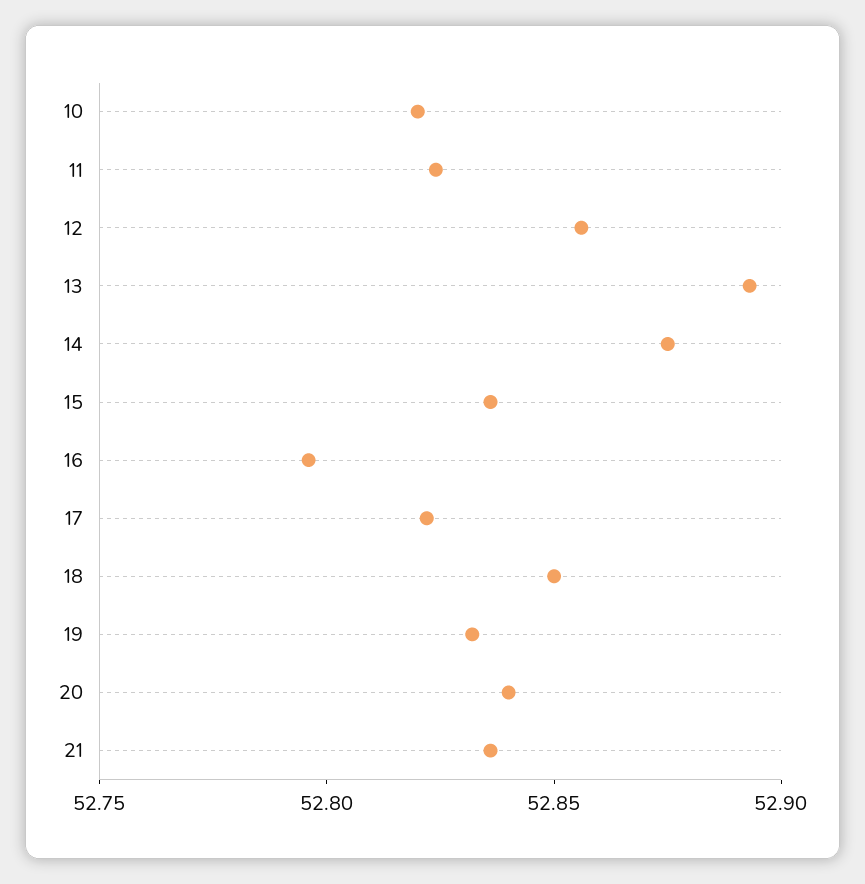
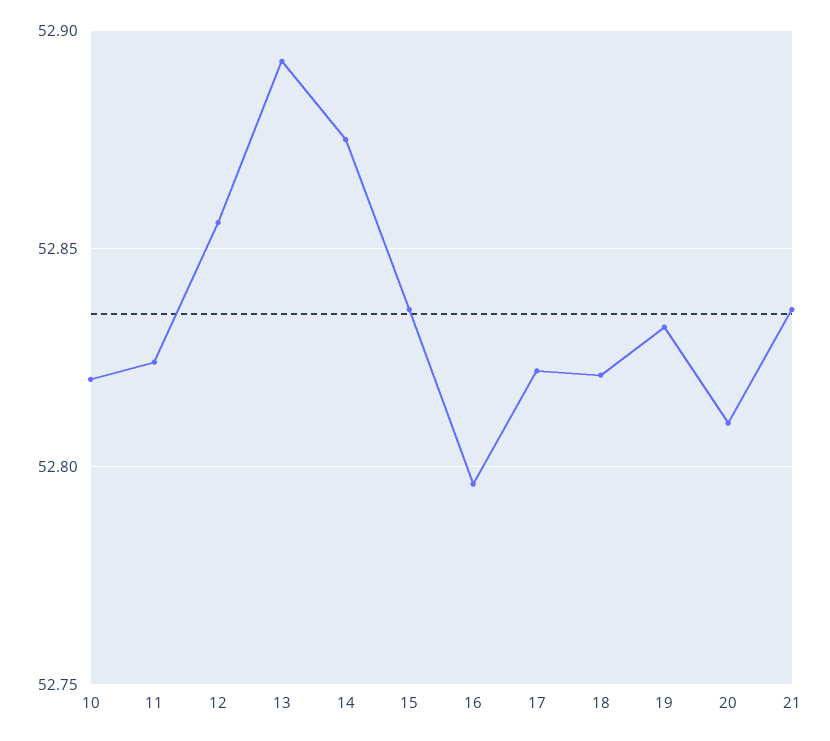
  {
    "10": 52.82,
    "11": 52.825,
    "12": 52.855,
    "13": 52.895,
    "14": 52.875,
    "15": 52.835,
    "16": 52.795,
    "17": 52.82,
-   "18": 52.85,
+   "18": 52.82,
    "19": 52.83,
-   "20": 52.84,
+   "20": 52.81,
    "21": 52.835
  }

